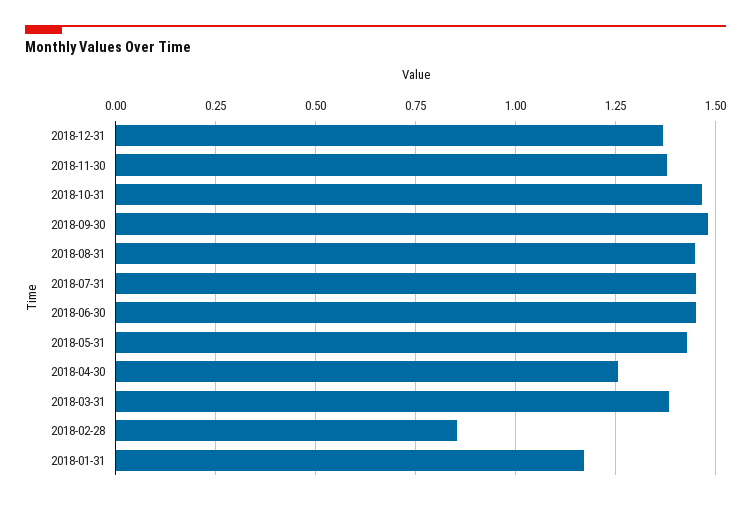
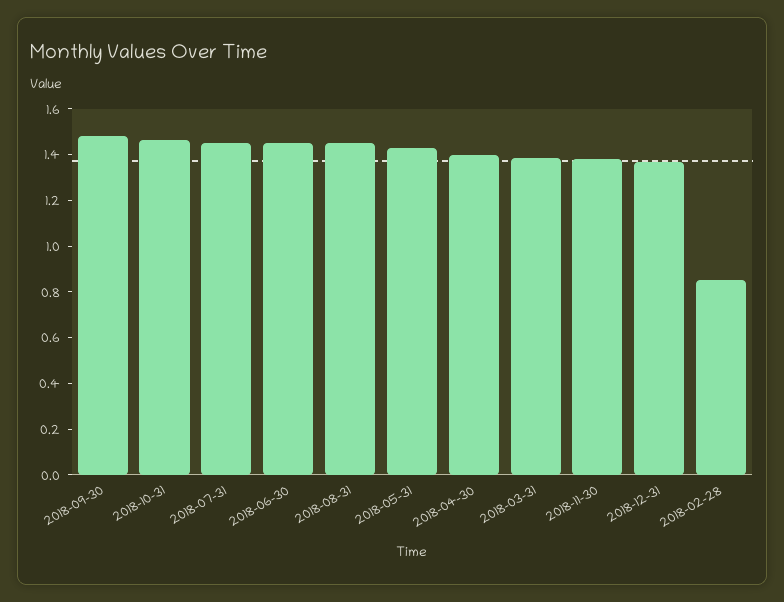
  {
    "2018-12-31": 1.375,
    "2018-11-30": 1.375,
    "2018-10-31": 1.475,
    "2018-09-30": 1.475,
    "2018-08-31": 1.45,
    "2018-07-31": 1.45,
    "2018-06-30": 1.45,
    "2018-05-31": 1.425,
-   "2018-04-30": 1.25,
+   "2018-04-30": 1.4,
    "2018-03-31": 1.375,
-   "2018-02-28": 0.85,
+   "2018-02-28": 0.85
-   "2018-01-31": 1.175
  }

